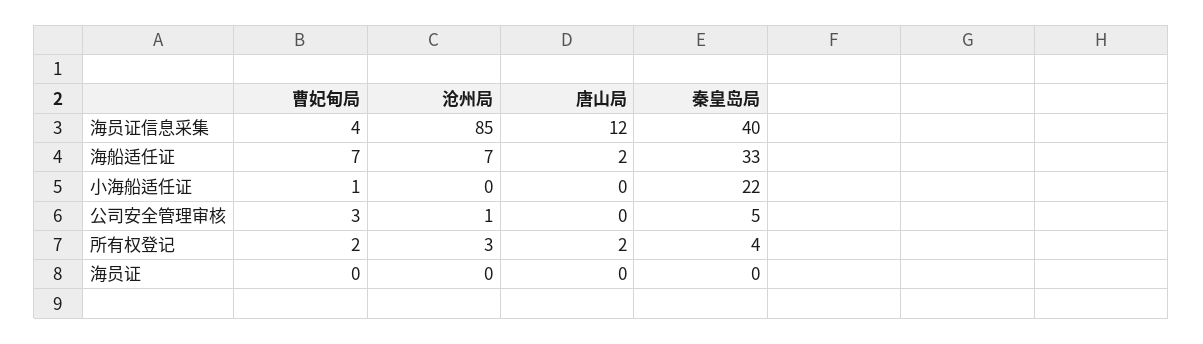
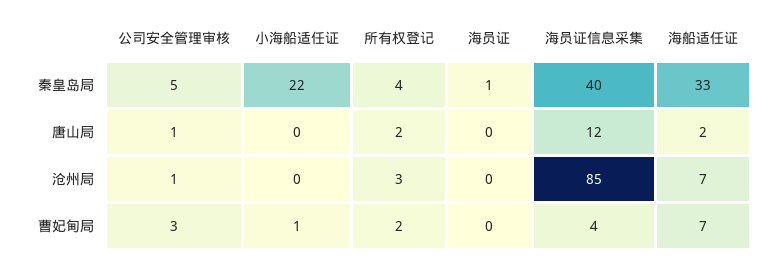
  {
    "曹妃甸局": {
      "海员证信息采集": 4,
      "海船适任证": 7,
      "小海船适任证": 1,
      "公司安全管理审核": 3,
      "所有权登记": 2,
      "海员证": 0
    },
    "沧州局": {
      "海员证信息采集": 85,
      "海船适任证": 7,
      "小海船适任证": 0,
      "公司安全管理审核": 1,
      "所有权登记": 3,
      "海员证": 0
    },
    "唐山局": {
      "海员证信息采集": 12,
      "海船适任证": 2,
      "小海船适任证": 0,
-     "公司安全管理审核": 0,
+     "公司安全管理审核": 1,
      "所有权登记": 2,
      "海员证": 0
    },
    "秦皇岛局": {
      "海员证信息采集": 40,
      "海船适任证": 33,
      "小海船适任证": 22,
      "公司安全管理审核": 5,
      "所有权登记": 4,
-     "海员证": 0
+     "海员证": 1
    }
  }

